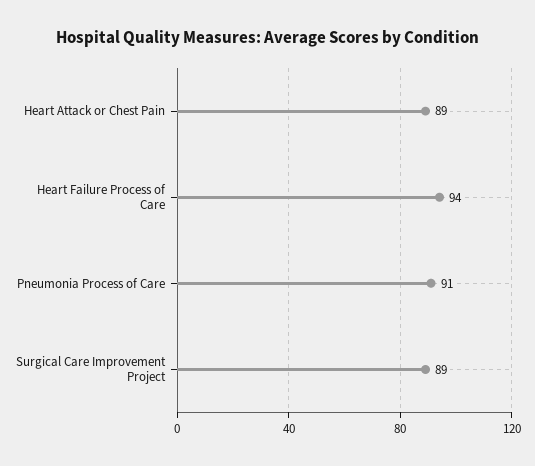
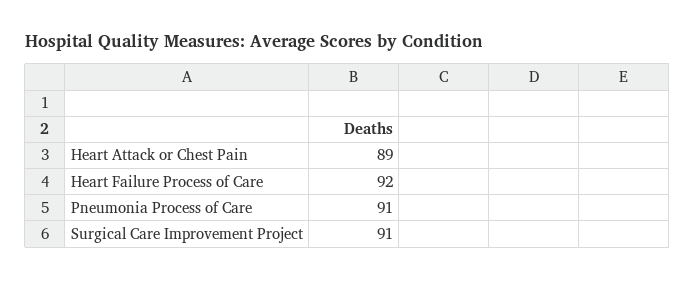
  {
    "Heart Attack or Chest Pain": 89,
-   "Heart Failure Process of Care": 94,
+   "Heart Failure Process of Care": 92,
    "Pneumonia Process of Care": 91,
-   "Surgical Care Improvement Project": 89
+   "Surgical Care Improvement Project": 91
  }

